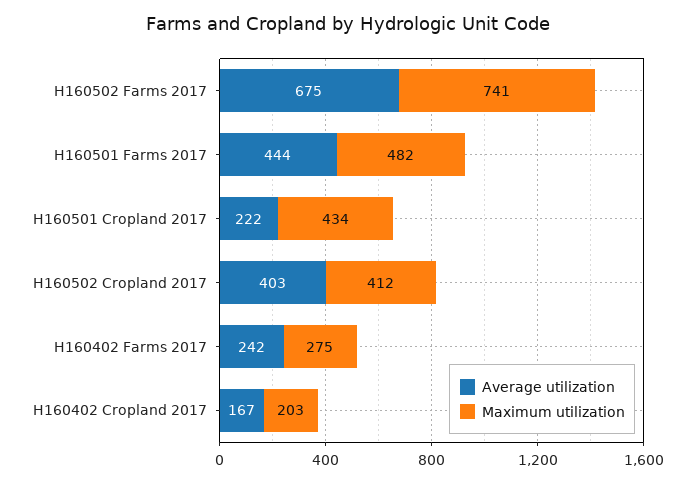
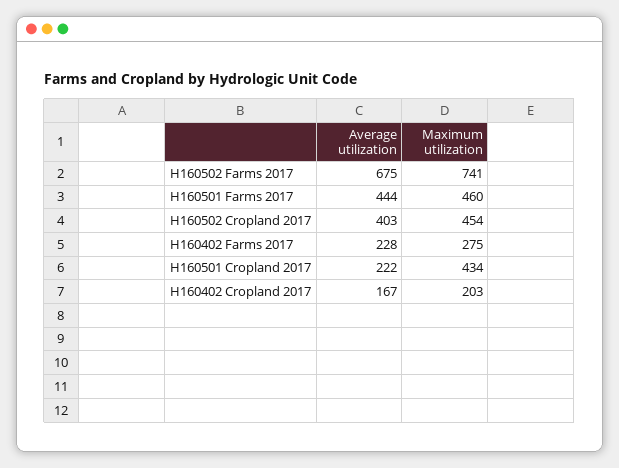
  {
    "Average utilization": {
      "H160502 Farms 2017": 675,
      "H160501 Farms 2017": 444,
      "H160501 Cropland 2017": 222,
      "H160502 Cropland 2017": 403,
-     "H160402 Farms 2017": 242,
+     "H160402 Farms 2017": 228,
      "H160402 Cropland 2017": 167
    },
    "Maximum utilization": {
      "H160502 Farms 2017": 741,
-     "H160501 Farms 2017": 482,
+     "H160501 Farms 2017": 460,
      "H160501 Cropland 2017": 434,
-     "H160502 Cropland 2017": 412,
+     "H160502 Cropland 2017": 454,
      "H160402 Farms 2017": 275,
      "H160402 Cropland 2017": 203
    }
  }

